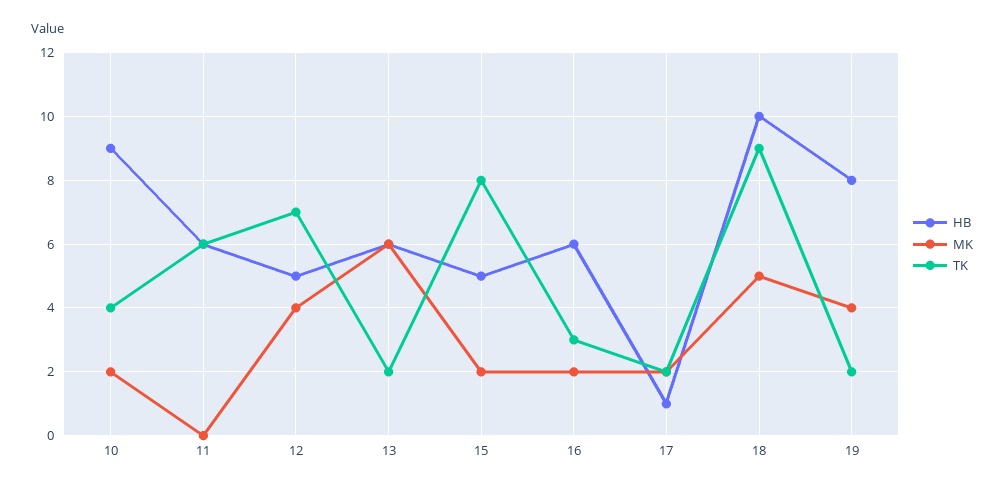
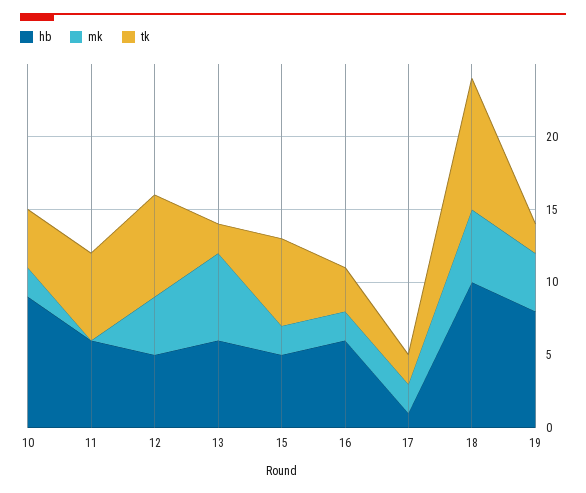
  {
    "HB": {
      "10": 9,
      "11": 6,
      "12": 5,
      "13": 6,
      "15": 5,
      "16": 6,
      "17": 1,
      "18": 10,
      "19": 8
    },
    "MK": {
      "10": 2,
      "11": 0,
      "12": 4,
      "13": 6,
      "15": 2,
      "16": 2,
      "17": 2,
      "18": 5,
      "19": 4
    },
    "TK": {
      "10": 4,
      "11": 6,
      "12": 7,
      "13": 2,
-     "15": 8,
+     "15": 6,
      "16": 3,
      "17": 2,
      "18": 9,
      "19": 2
    }
  }

